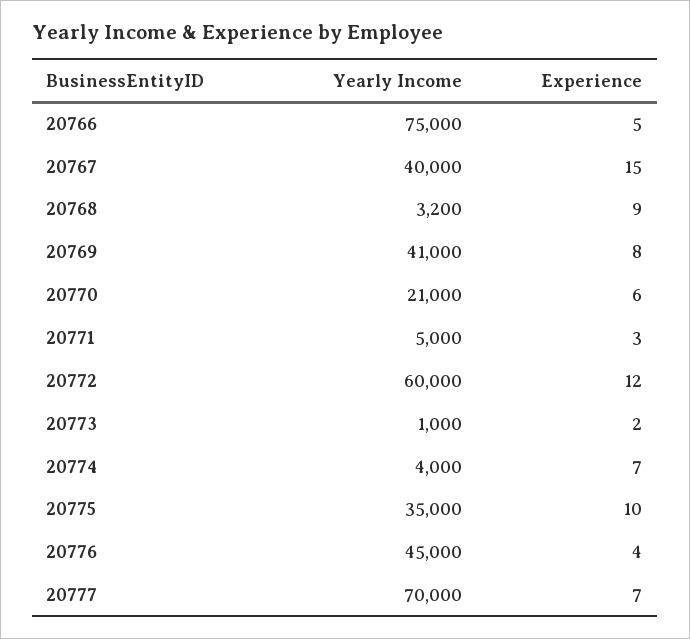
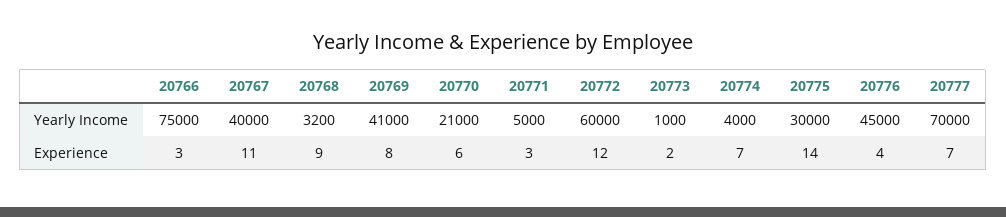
  {
    "Yearly Income": {
      "20766": 75000,
      "20767": 40000,
      "20768": 3200,
      "20769": 41000,
      "20770": 21000,
      "20771": 5000,
      "20772": 60000,
      "20773": 1000,
      "20774": 4000,
-     "20775": 35000,
+     "20775": 30000,
      "20776": 45000,
      "20777": 70000
    },
    "Experience": {
-     "20766": 5,
+     "20766": 3,
-     "20767": 15,
+     "20767": 11,
      "20768": 9,
      "20769": 8,
      "20770": 6,
      "20771": 3,
      "20772": 12,
      "20773": 2,
      "20774": 7,
-     "20775": 10,
+     "20775": 14,
      "20776": 4,
      "20777": 7
    }
  }

